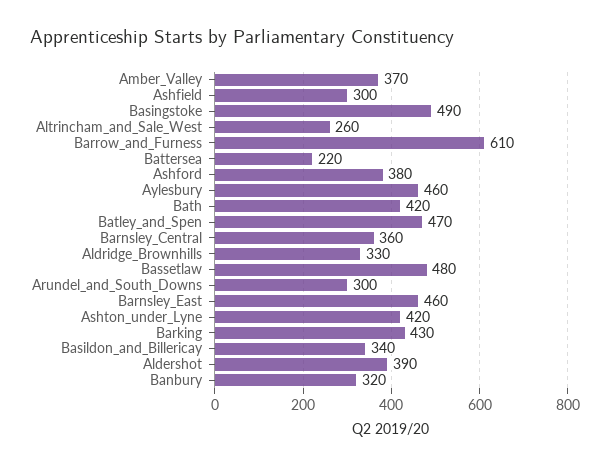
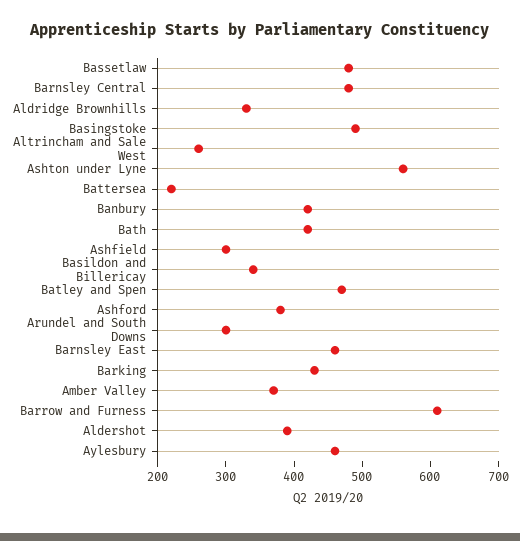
  {
    "Amber_Valley": 370,
    "Ashfield": 300,
    "Basingstoke": 490,
    "Altrincham_and_Sale_West": 260,
    "Barrow_and_Furness": 610,
    "Battersea": 220,
    "Ashford": 380,
    "Aylesbury": 460,
    "Bath": 420,
    "Batley_and_Spen": 470,
-   "Barnsley_Central": 360,
+   "Barnsley_Central": 480,
    "Aldridge_Brownhills": 330,
    "Bassetlaw": 480,
    "Arundel_and_South_Downs": 300,
    "Barnsley_East": 460,
-   "Ashton_under_Lyne": 420,
+   "Ashton_under_Lyne": 560,
    "Barking": 430,
    "Basildon_and_Billericay": 340,
    "Aldershot": 390,
-   "Banbury": 320
+   "Banbury": 420
  }

